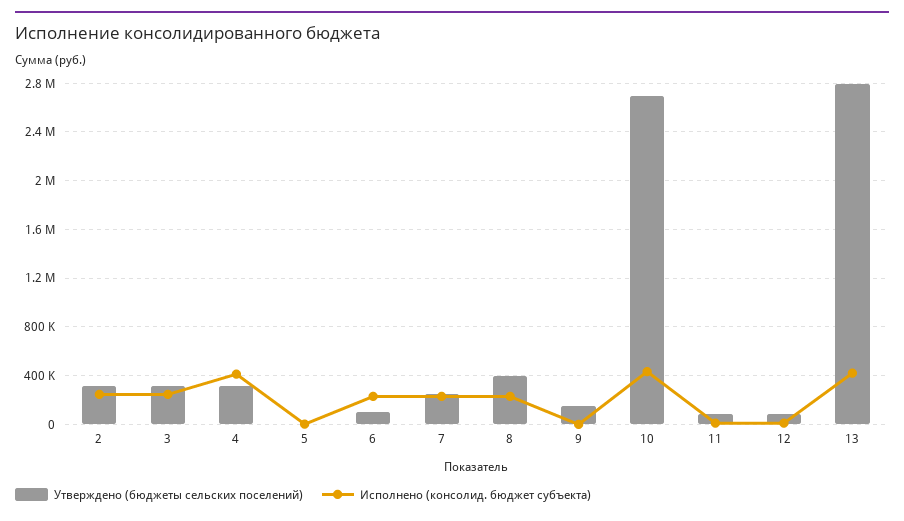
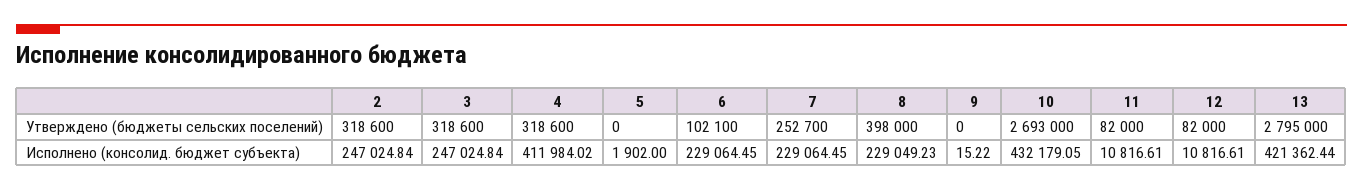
  {
    "Утверждено (бюджеты сельских поселений)": {
      "2": 318600,
      "3": 318600,
      "4": 318600,
      "5": 0,
      "6": 102100,
      "7": 252700,
      "8": 398000,
-     "9": 150000,
+     "9": 0,
      "10": 2693000,
      "11": 82000,
      "12": 82000,
      "13": 2795000
    },
    "Исполнено (консолид. бюджет субъекта)": {
      "2": 247024.84,
      "3": 247024.84,
      "4": 411984.02,
      "5": 1902,
      "6": 229064.45,
      "7": 229064.45,
      "8": 229049.23,
      "9": 15.22,
      "10": 432179.05,
      "11": 10816.61,
      "12": 10816.61,
      "13": 421362.44
    }
  }

